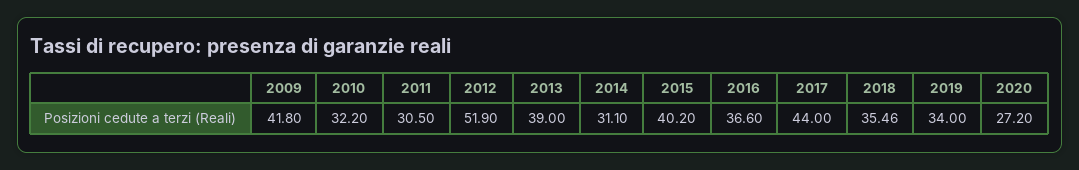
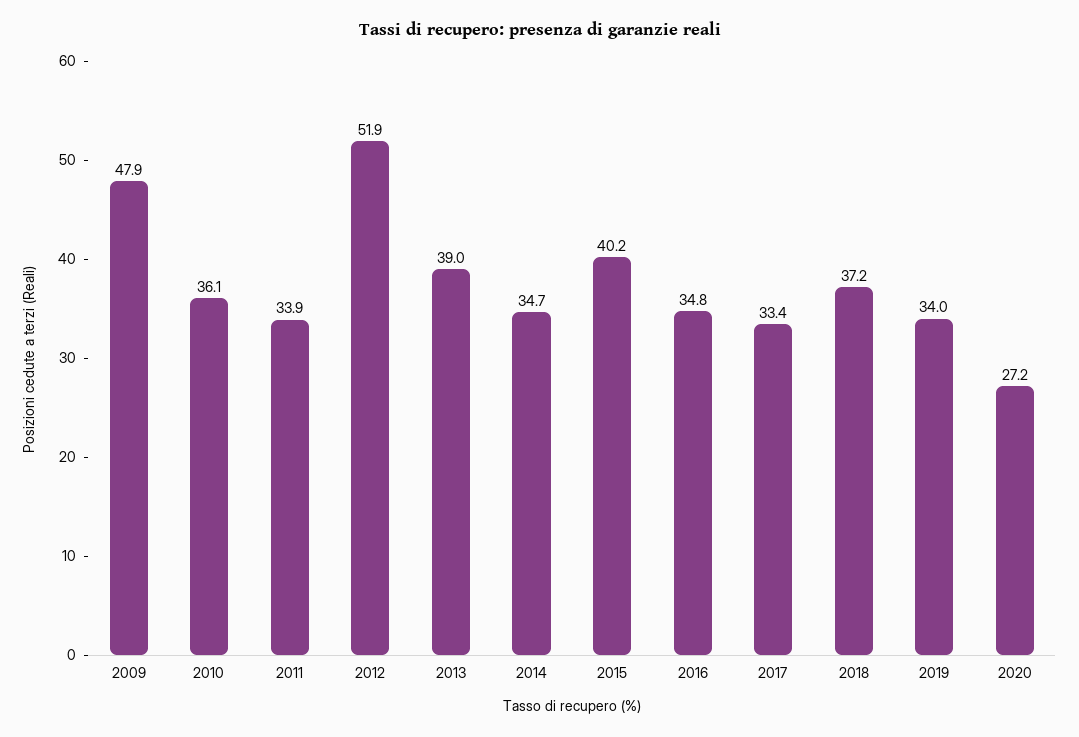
  {
-   "2009": 41.8,
+   "2009": 47.9,
-   "2010": 32.2,
+   "2010": 36.1,
-   "2011": 30.5,
+   "2011": 33.9,
    "2012": 51.9,
    "2013": 39,
-   "2014": 31.1,
+   "2014": 34.7,
    "2015": 40.2,
-   "2016": 36.6,
+   "2016": 34.8,
-   "2017": 44,
+   "2017": 33.4,
-   "2018": 35.46,
+   "2018": 37.2,
    "2019": 34,
    "2020": 27.2
  }

